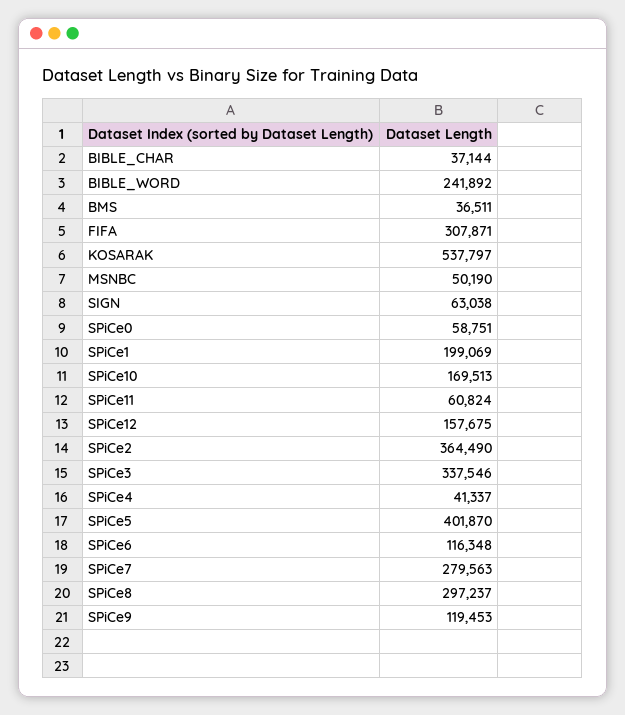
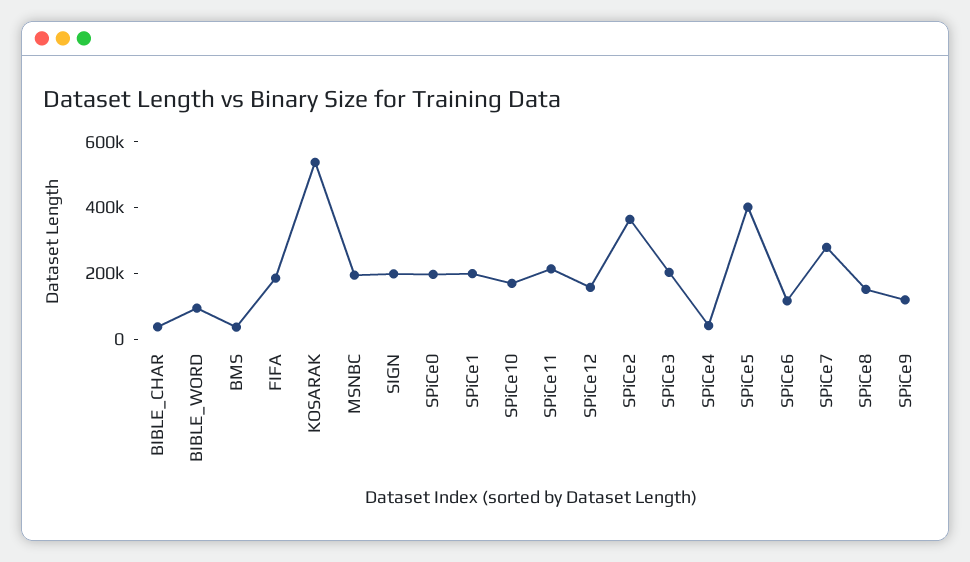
  {
    "BIBLE_CHAR": 37144,
-   "BIBLE_WORD": 241892,
+   "BIBLE_WORD": 100000,
    "BMS": 36511,
-   "FIFA": 307871,
+   "FIFA": 200000,
    "KOSARAK": 537797,
-   "MSNBC": 50190,
+   "MSNBC": 200000,
-   "SIGN": 63038,
+   "SIGN": 200000,
-   "SPiCe0": 58751,
+   "SPiCe0": 200000,
    "SPiCe1": 199069,
    "SPiCe10": 169513,
-   "SPiCe11": 60824,
+   "SPiCe11": 200000,
    "SPiCe12": 157675,
    "SPiCe2": 364490,
-   "SPiCe3": 337546,
+   "SPiCe3": 200000,
    "SPiCe4": 41337,
    "SPiCe5": 401870,
    "SPiCe6": 116348,
    "SPiCe7": 279563,
-   "SPiCe8": 297237,
+   "SPiCe8": 150000,
    "SPiCe9": 119453
  }

